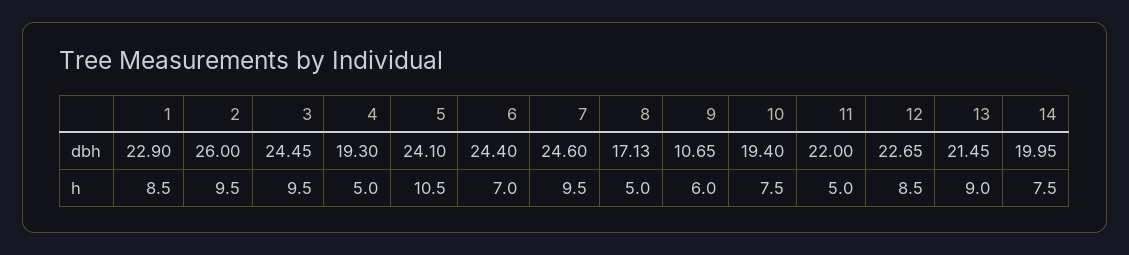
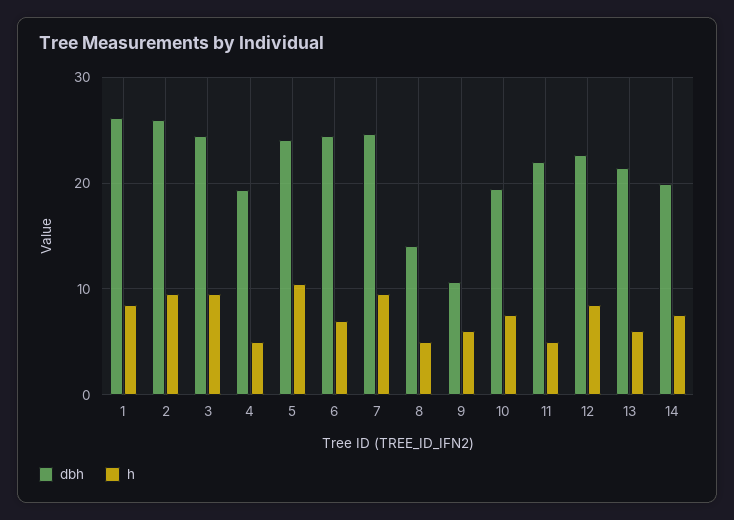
  {
    "dbh": {
-     "1": 22.9,
+     "1": 26,
      "2": 26,
      "3": 24.45,
      "4": 19.3,
      "5": 24.1,
      "6": 24.4,
      "7": 24.6,
-     "8": 17.13,
+     "8": 14,
      "9": 10.65,
      "10": 19.4,
      "11": 22,
      "12": 22.65,
      "13": 21.45,
      "14": 19.95
    },
    "h": {
      "1": 8.5,
      "2": 9.5,
      "3": 9.5,
      "4": 5,
      "5": 10.5,
      "6": 7,
      "7": 9.5,
      "8": 5,
      "9": 6,
      "10": 7.5,
      "11": 5,
      "12": 8.5,
-     "13": 9,
+     "13": 6,
      "14": 7.5
    }
  }

